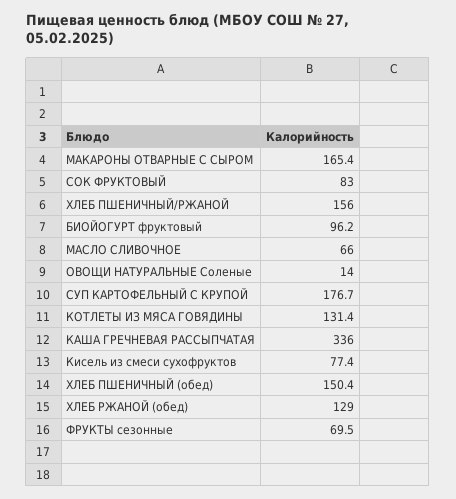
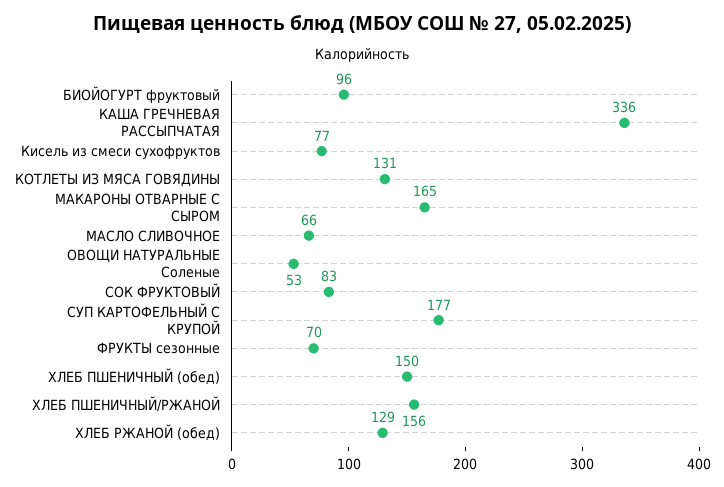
  {
    "МАКАРОНЫ ОТВАРНЫЕ С СЫРОМ": 165.4,
    "СОК ФРУКТОВЫЙ": 83,
    "ХЛЕБ ПШЕНИЧНЫЙ/РЖАНОЙ": 156,
    "БИОЙОГУРТ фруктовый": 96.2,
    "МАСЛО СЛИВОЧНОЕ": 66,
-   "ОВОЩИ НАТУРАЛЬНЫЕ Соленые": 14,
+   "ОВОЩИ НАТУРАЛЬНЫЕ Соленые": 53,
    "СУП КАРТОФЕЛЬНЫЙ С КРУПОЙ": 176.7,
    "КОТЛЕТЫ ИЗ МЯСА ГОВЯДИНЫ": 131.4,
    "КАША ГРЕЧНЕВАЯ РАССЫПЧАТАЯ": 336,
    "Кисель из смеси сухофруктов": 77.4,
    "ХЛЕБ ПШЕНИЧНЫЙ (обед)": 150.4,
    "ХЛЕБ РЖАНОЙ (обед)": 129,
    "ФРУКТЫ сезонные": 69.5
  }

